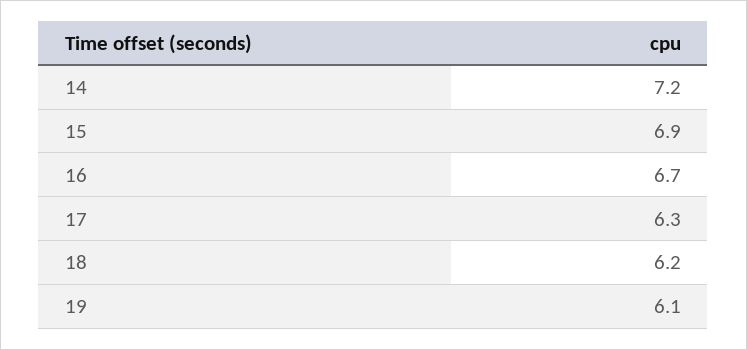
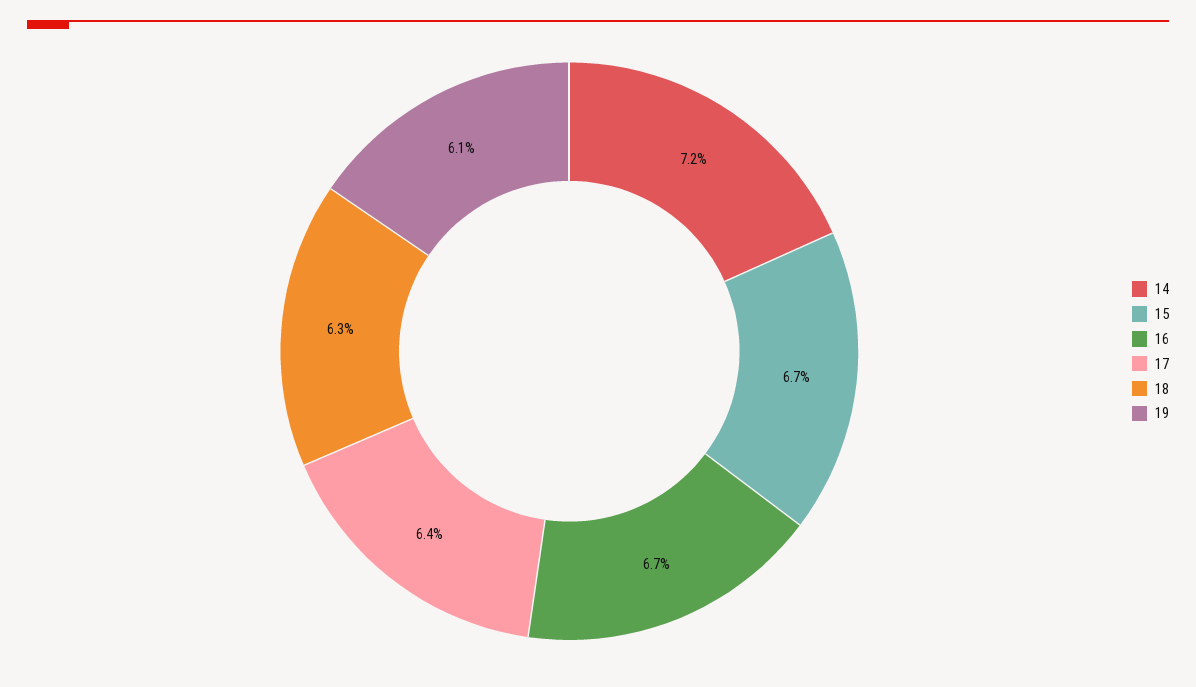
  {
    "14": 7.2,
-   "15": 6.9,
+   "15": 6.7,
    "16": 6.7,
-   "17": 6.3,
+   "17": 6.4,
-   "18": 6.2,
+   "18": 6.3,
    "19": 6.1
  }

